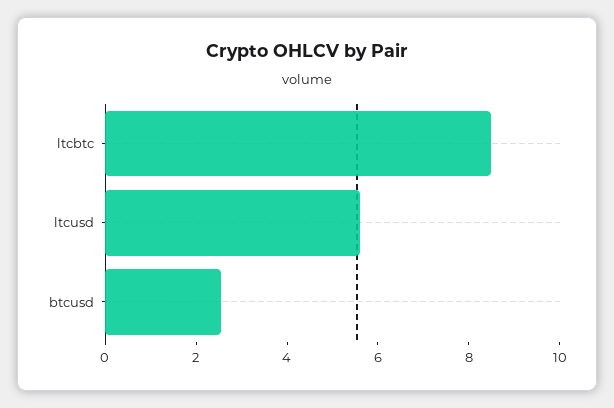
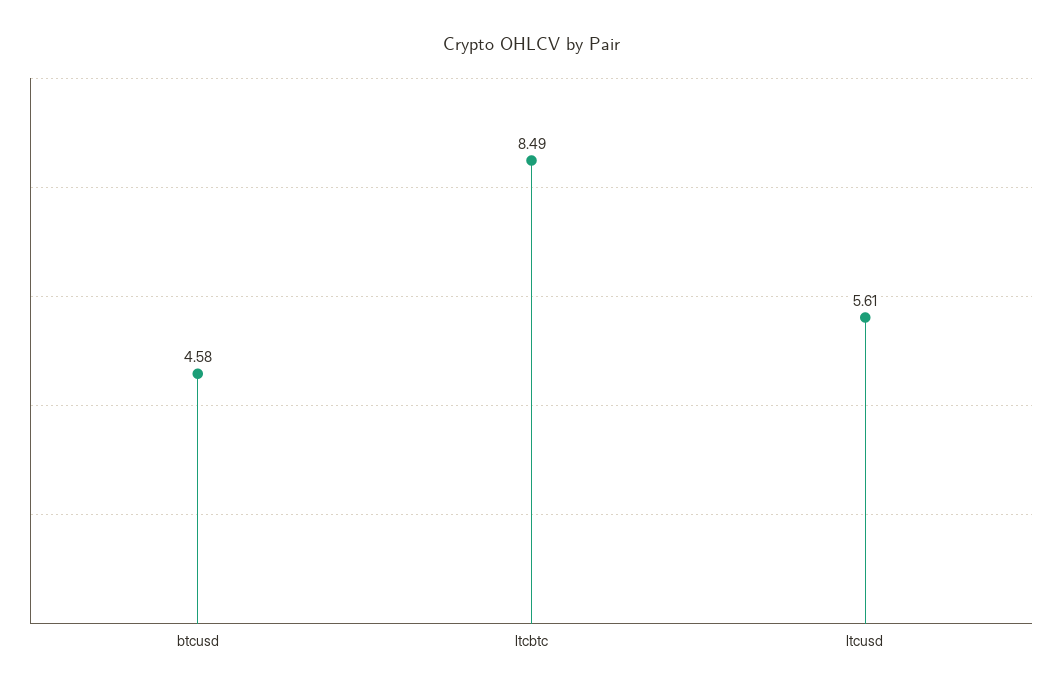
  {
    "ltcbtc": 8.49,
    "ltcusd": 5.61,
-   "btcusd": 2.5
+   "btcusd": 4.58
  }

